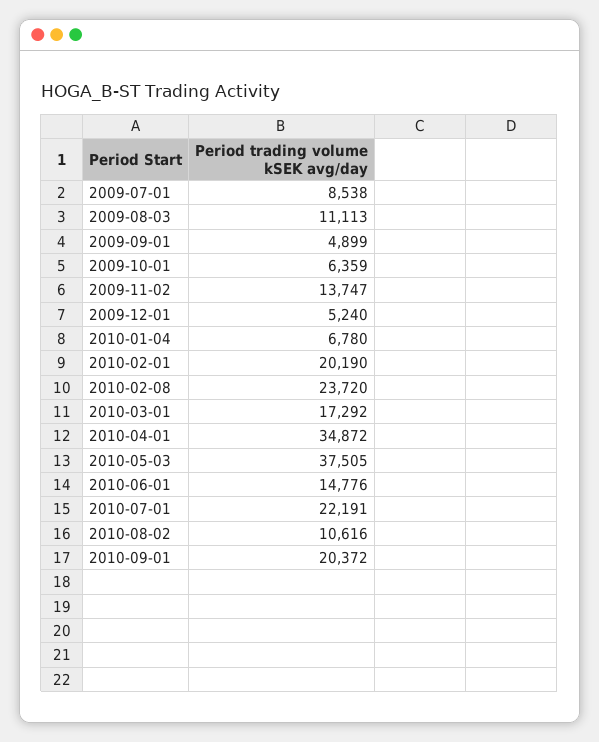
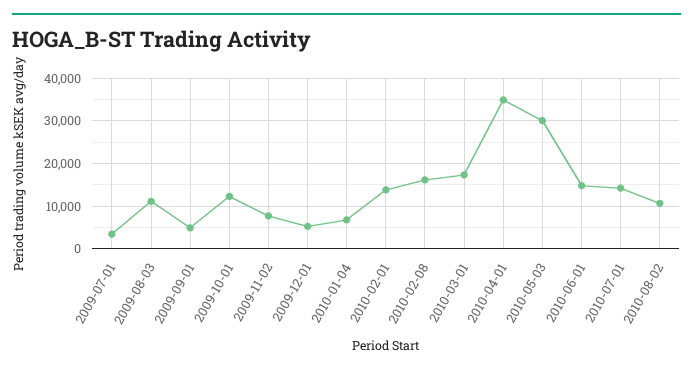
  {
-   "2009-07-01": 8538,
+   "2009-07-01": 4000,
    "2009-08-03": 11113,
    "2009-09-01": 4899,
-   "2009-10-01": 6359,
+   "2009-10-01": 12000,
-   "2009-11-02": 13747,
+   "2009-11-02": 8000,
    "2009-12-01": 5240,
    "2010-01-04": 6780,
-   "2010-02-01": 20190,
+   "2010-02-01": 14000,
-   "2010-02-08": 23720,
+   "2010-02-08": 16000,
    "2010-03-01": 17292,
    "2010-04-01": 34872,
-   "2010-05-03": 37505,
+   "2010-05-03": 30000,
    "2010-06-01": 14776,
-   "2010-07-01": 22191,
+   "2010-07-01": 14000,
-   "2010-08-02": 10616,
+   "2010-08-02": 10616
-   "2010-09-01": 20372
  }

